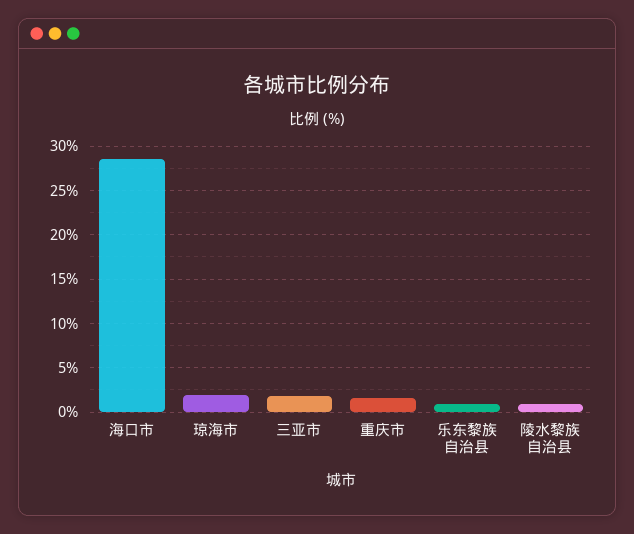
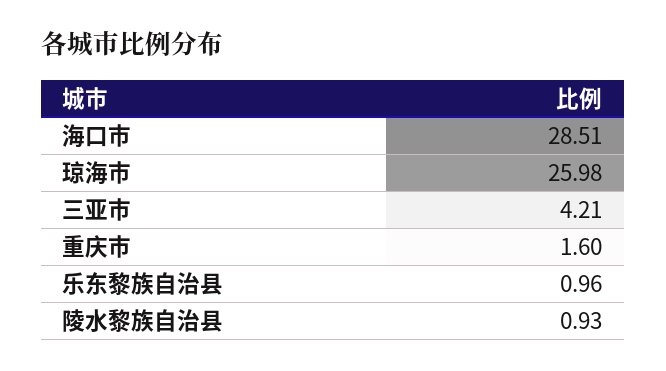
  {
    "海口市": 28.51,
-   "琼海市": 2,
+   "琼海市": 25.98,
-   "三亚市": 2,
+   "三亚市": 4.21,
    "重庆市": 1.6,
    "乐东黎族自治县": 0.96,
    "陵水黎族自治县": 0.93
  }

